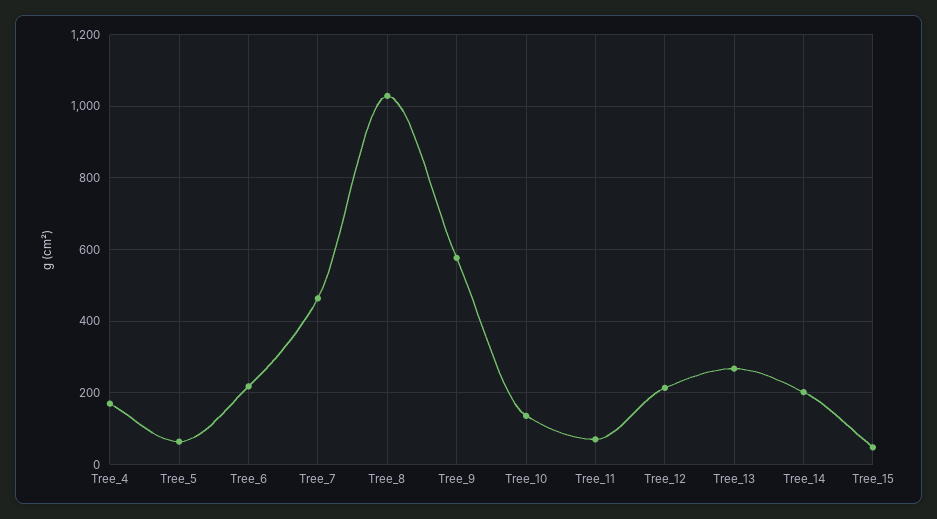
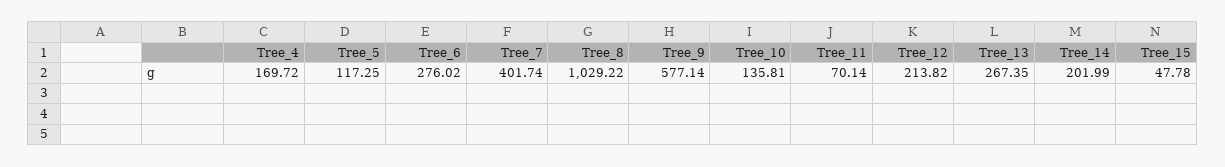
  {
    "Tree_4": 169.72,
-   "Tree_5": 60,
+   "Tree_5": 117.25,
-   "Tree_6": 220,
+   "Tree_6": 276.02,
-   "Tree_7": 460,
+   "Tree_7": 401.74,
    "Tree_8": 1029.22,
    "Tree_9": 577.14,
    "Tree_10": 135.81,
    "Tree_11": 70.14,
    "Tree_12": 213.82,
    "Tree_13": 267.35,
    "Tree_14": 201.99,
    "Tree_15": 47.78
  }

